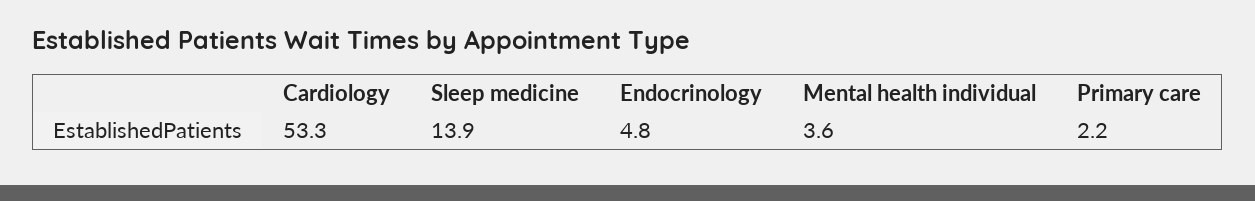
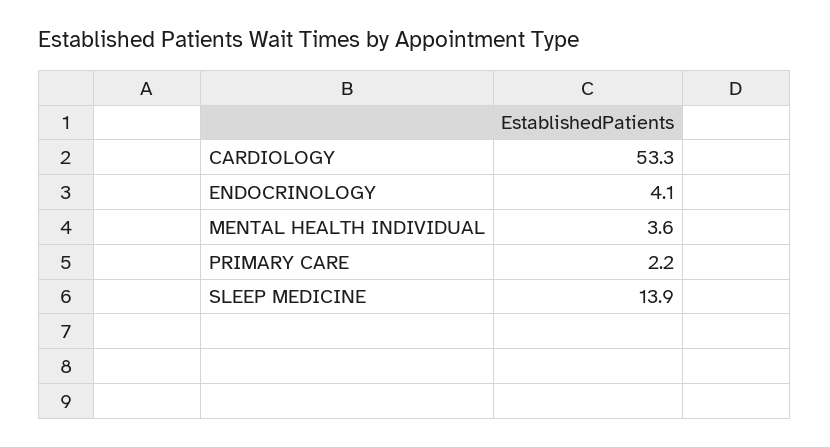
  {
    "Cardiology": 53.3,
    "Sleep medicine": 13.9,
-   "Endocrinology": 4.8,
+   "Endocrinology": 4.1,
    "Mental health individual": 3.6,
    "Primary care": 2.2
  }

